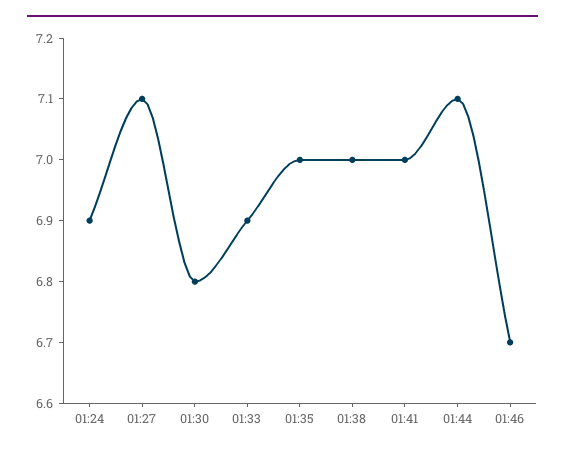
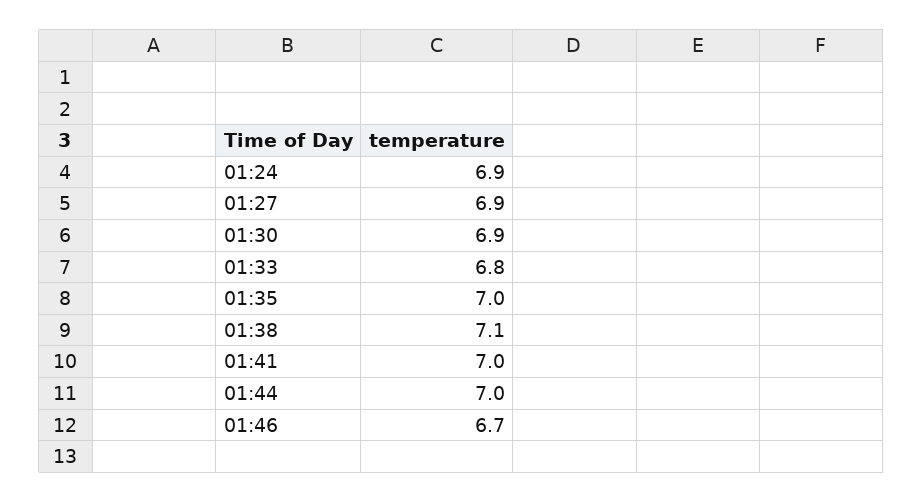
  {
    "01:24": 6.9,
-   "01:27": 7.1,
+   "01:27": 6.9,
-   "01:30": 6.8,
+   "01:30": 6.9,
-   "01:33": 6.9,
+   "01:33": 6.8,
    "01:35": 7,
-   "01:38": 7,
+   "01:38": 7.1,
    "01:41": 7,
-   "01:44": 7.1,
+   "01:44": 7,
    "01:46": 6.7
  }

